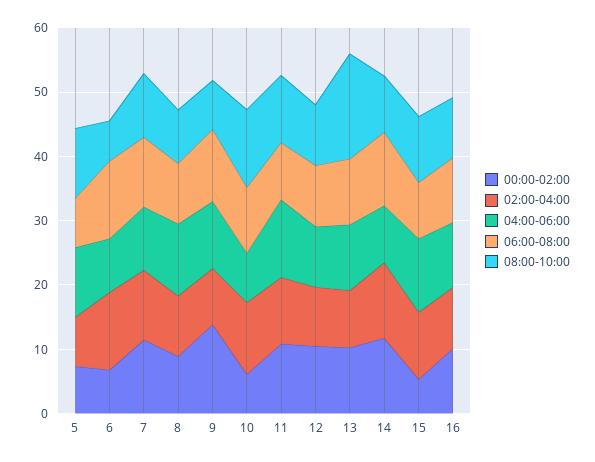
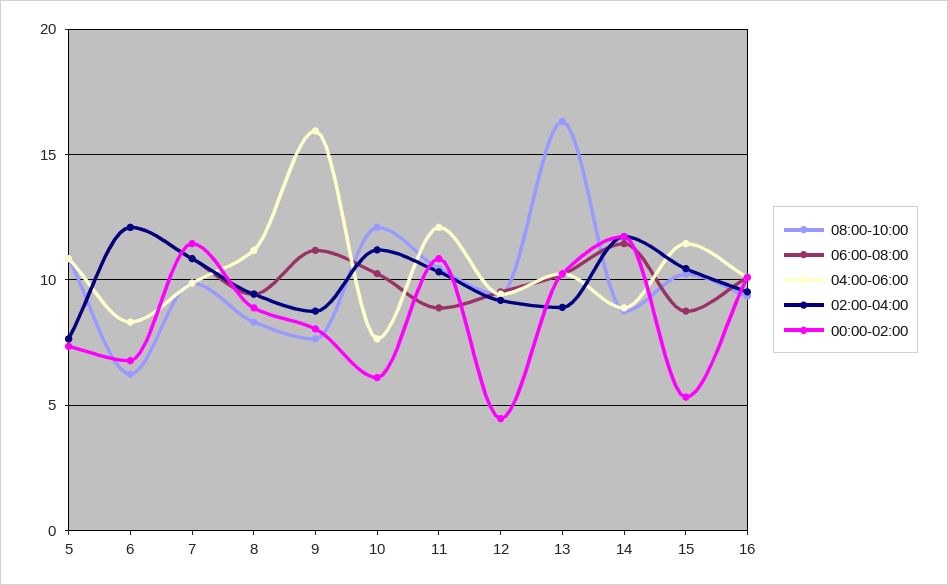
  {
    "00:00-02:00": {
      "5": 7.5,
      "6": 7,
      "7": 11.5,
      "8": 9,
-     "9": 14,
+     "9": 8,
      "10": 6,
      "11": 11,
-     "12": 10,
+     "12": 4.5,
      "13": 10.5,
      "14": 11.5,
      "15": 5.5,
      "16": 10
    },
    "02:00-04:00": {
      "5": 7.5,
      "6": 12,
      "7": 11,
      "8": 9.5,
      "9": 9,
      "10": 11,
      "11": 10.5,
      "12": 9,
      "13": 9,
      "14": 11.5,
      "15": 10.5,
      "16": 9.5
    },
    "04:00-06:00": {
      "5": 11,
      "6": 8.5,
      "7": 10,
      "8": 11,
-     "9": 10,
+     "9": 16,
      "10": 7.5,
      "11": 12,
      "12": 9.5,
      "13": 10.5,
      "14": 9,
      "15": 11.5,
      "16": 10
    },
    "06:00-08:00": {
      "5": 7.5,
      "6": 12,
      "7": 11,
      "8": 9.5,
      "9": 11,
      "10": 10.5,
      "11": 9,
      "12": 9.5,
      "13": 10,
      "14": 11.5,
      "15": 9,
      "16": 10
    },
    "08:00-10:00": {
      "5": 11,
      "6": 6,
      "7": 10,
      "8": 8.5,
      "9": 7.5,
      "10": 12,
      "11": 10.5,
      "12": 9.5,
      "13": 16.5,
      "14": 9,
      "15": 10,
      "16": 9.5
    }
  }

